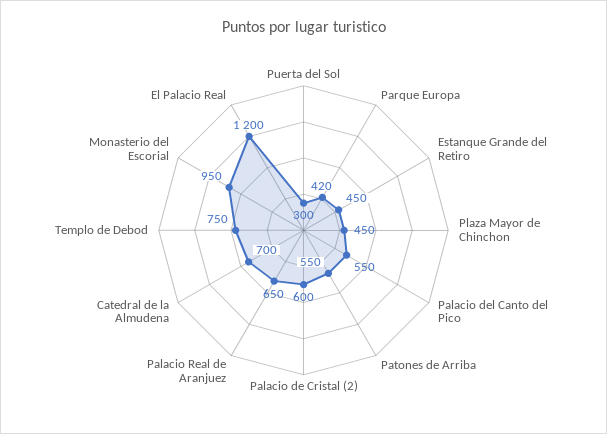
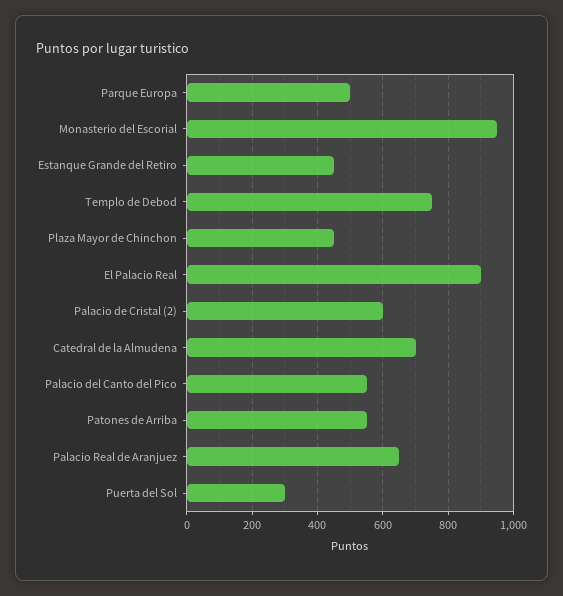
  {
    "Puerta del Sol": 300,
-   "Parque Europa": 420,
+   "Parque Europa": 500,
    "Estanque Grande del Retiro": 450,
    "Plaza Mayor de Chinchon": 450,
    "Palacio del Canto del Pico": 550,
    "Patones de Arriba": 550,
    "Palacio de Cristal (2)": 600,
    "Palacio Real de Aranjuez": 650,
    "Catedral de la Almudena": 700,
    "Templo de Debod": 750,
    "Monasterio del Escorial": 950,
-   "El Palacio Real": 1200
+   "El Palacio Real": 900
  }

